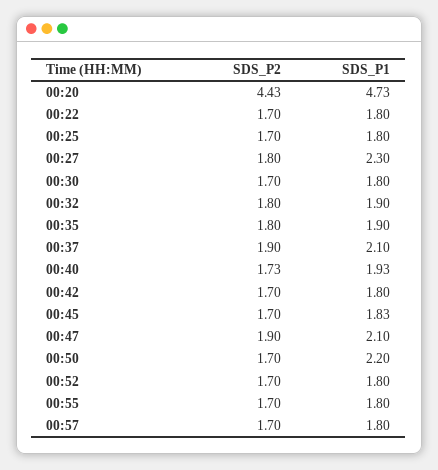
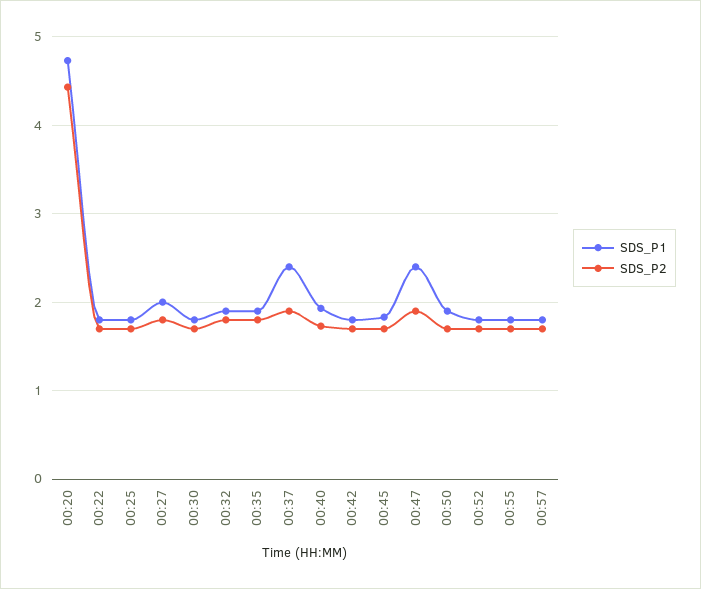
  {
    "SDS_P2": {
      "00:20": 4.43,
      "00:22": 1.7,
      "00:25": 1.7,
      "00:27": 1.8,
      "00:30": 1.7,
      "00:32": 1.8,
      "00:35": 1.8,
      "00:37": 1.9,
      "00:40": 1.73,
      "00:42": 1.7,
      "00:45": 1.7,
      "00:47": 1.9,
      "00:50": 1.7,
      "00:52": 1.7,
      "00:55": 1.7,
      "00:57": 1.7
    },
    "SDS_P1": {
      "00:20": 4.73,
      "00:22": 1.8,
      "00:25": 1.8,
-     "00:27": 2.3,
+     "00:27": 2,
      "00:30": 1.8,
      "00:32": 1.9,
      "00:35": 1.9,
-     "00:37": 2.1,
+     "00:37": 2.4,
      "00:40": 1.93,
      "00:42": 1.8,
      "00:45": 1.83,
-     "00:47": 2.1,
+     "00:47": 2.4,
-     "00:50": 2.2,
+     "00:50": 1.9,
      "00:52": 1.8,
      "00:55": 1.8,
      "00:57": 1.8
    }
  }

